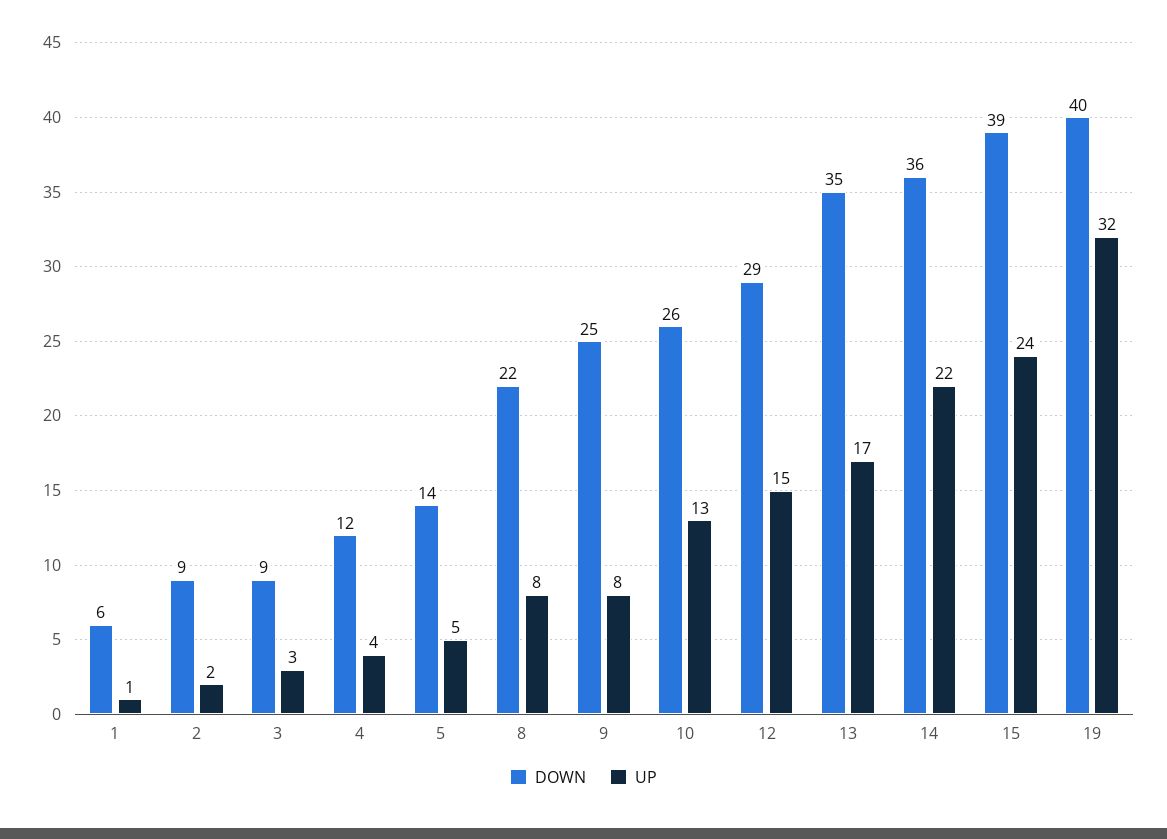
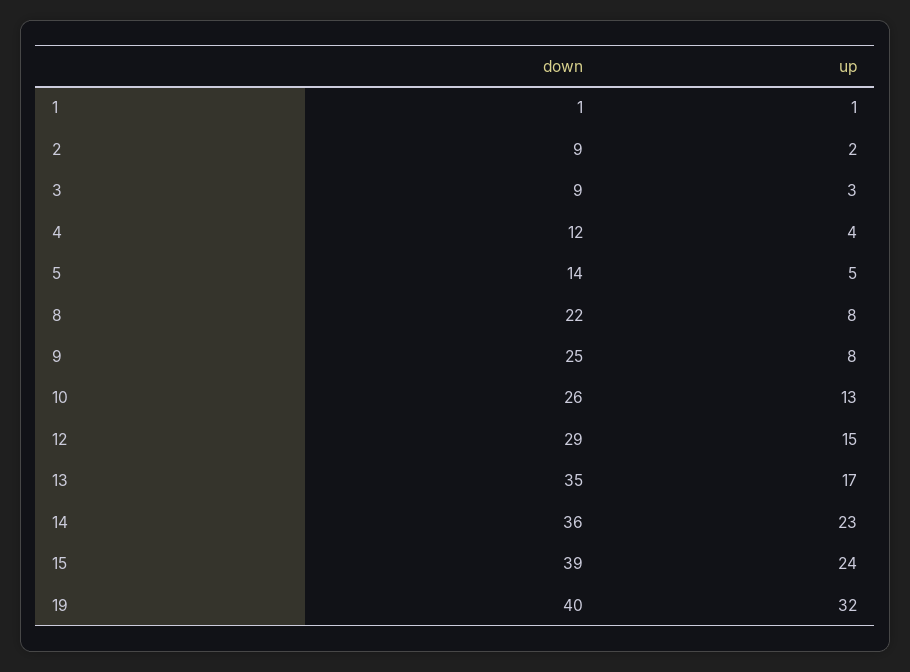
  {
    "DOWN": {
-     "1": 6,
+     "1": 1,
      "2": 9,
      "3": 9,
      "4": 12,
      "5": 14,
      "8": 22,
      "9": 25,
      "10": 26,
      "12": 29,
      "13": 35,
      "14": 36,
      "15": 39,
      "19": 40
    },
    "UP": {
      "1": 1,
      "2": 2,
      "3": 3,
      "4": 4,
      "5": 5,
      "8": 8,
      "9": 8,
      "10": 13,
      "12": 15,
      "13": 17,
-     "14": 22,
+     "14": 23,
      "15": 24,
      "19": 32
    }
  }

